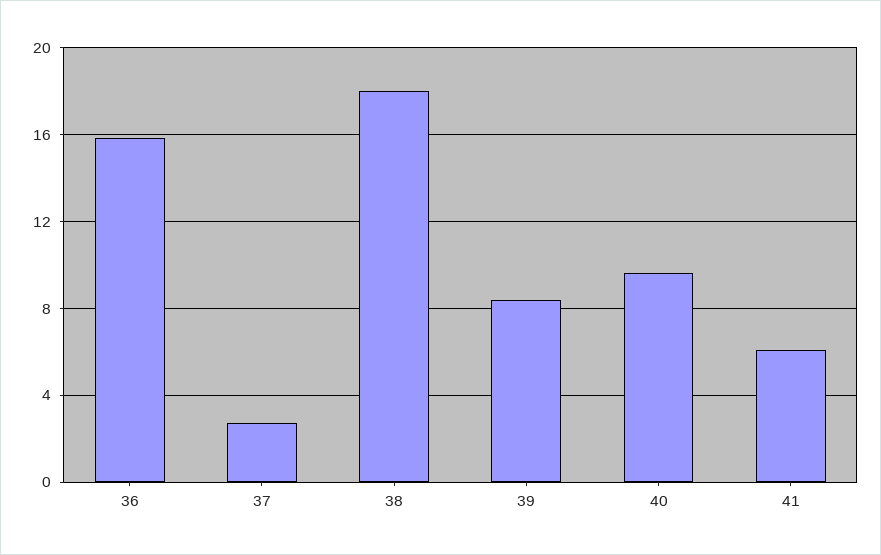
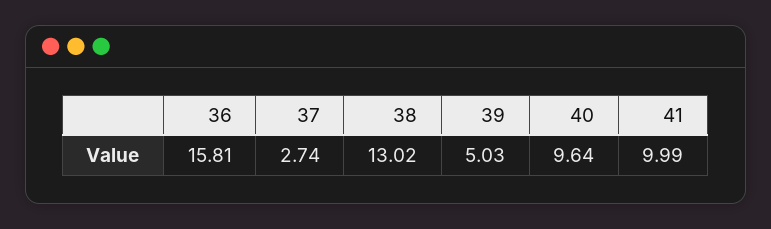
  {
    "36": 15.81,
    "37": 2.74,
-   "38": 18,
+   "38": 13.02,
-   "39": 8.5,
+   "39": 5.03,
    "40": 9.64,
-   "41": 6
+   "41": 9.99
  }

